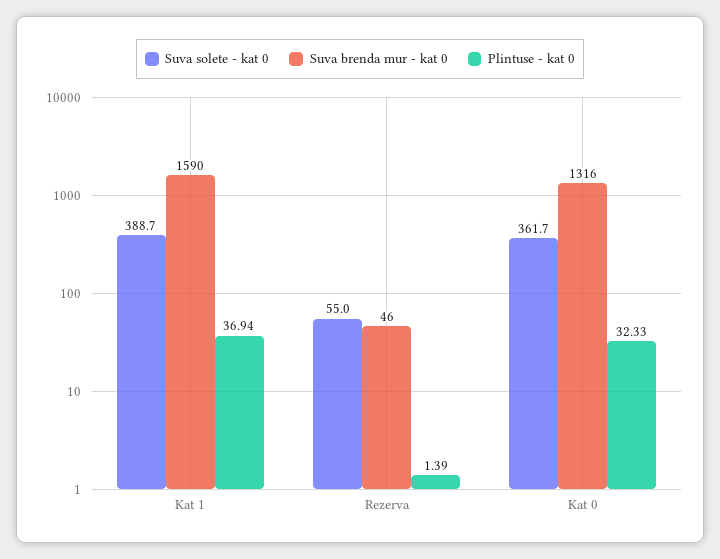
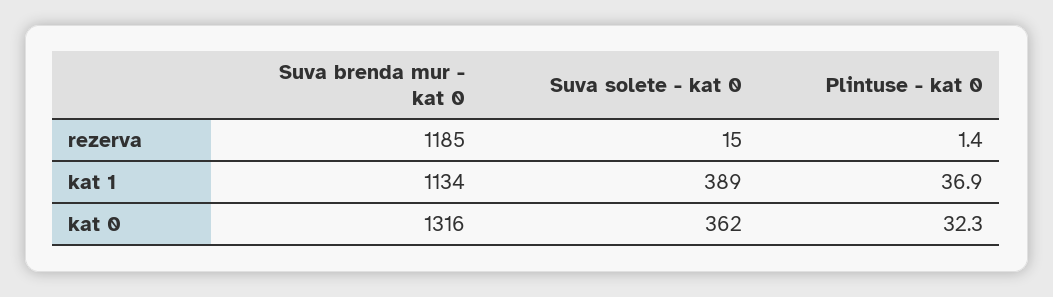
  {
    "Suva solete - kat 0": {
      "Kat 1": 388.7,
-     "Rezerva": 55,
+     "Rezerva": 15,
      "Kat 0": 361.7
    },
    "Suva brenda mur - kat 0": {
-     "Kat 1": 1590,
+     "Kat 1": 1134,
-     "Rezerva": 46,
+     "Rezerva": 1185,
      "Kat 0": 1316
    },
    "Plintuse - kat 0": {
      "Kat 1": 36.94,
      "Rezerva": 1.39,
      "Kat 0": 32.33
    }
  }

